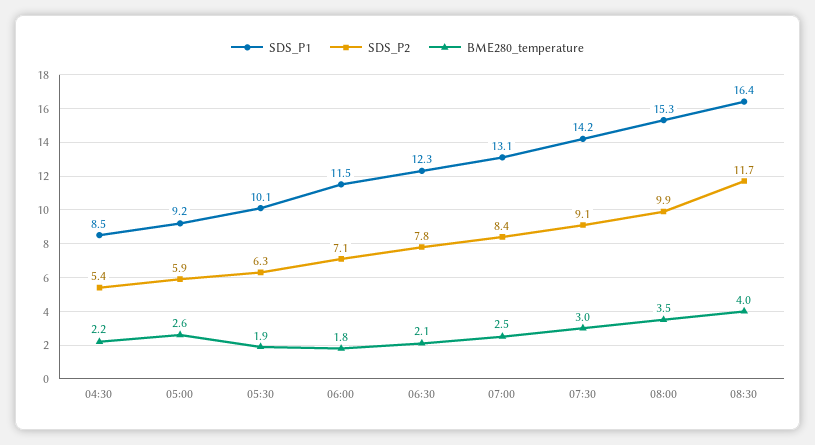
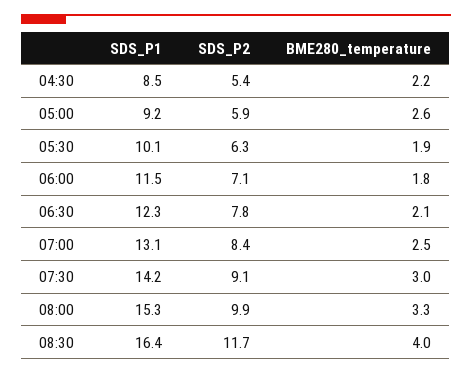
  {
    "SDS_P1": {
      "04:30": 8.5,
      "05:00": 9.2,
      "05:30": 10.1,
      "06:00": 11.5,
      "06:30": 12.3,
      "07:00": 13.1,
      "07:30": 14.2,
      "08:00": 15.3,
      "08:30": 16.4
    },
    "SDS_P2": {
      "04:30": 5.4,
      "05:00": 5.9,
      "05:30": 6.3,
      "06:00": 7.1,
      "06:30": 7.8,
      "07:00": 8.4,
      "07:30": 9.1,
      "08:00": 9.9,
      "08:30": 11.7
    },
    "BME280_temperature": {
      "04:30": 2.2,
      "05:00": 2.6,
      "05:30": 1.9,
      "06:00": 1.8,
      "06:30": 2.1,
      "07:00": 2.5,
      "07:30": 3,
-     "08:00": 3.5,
+     "08:00": 3.3,
      "08:30": 4
    }
  }

